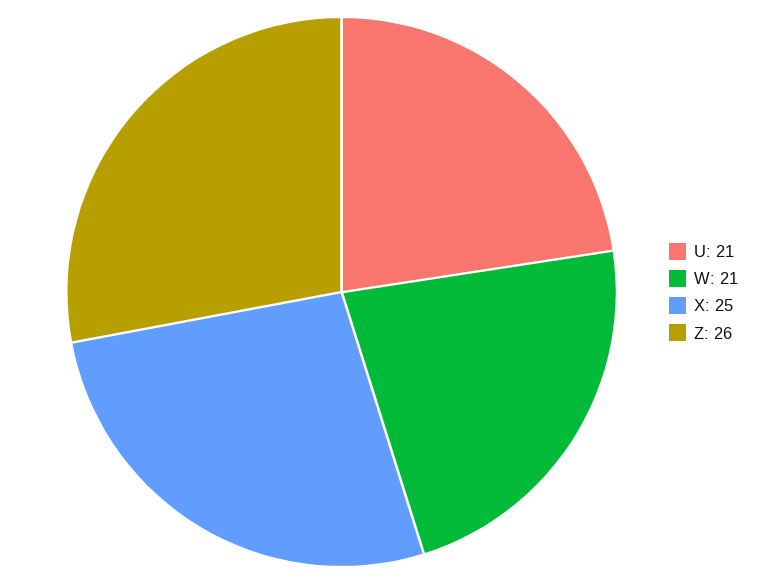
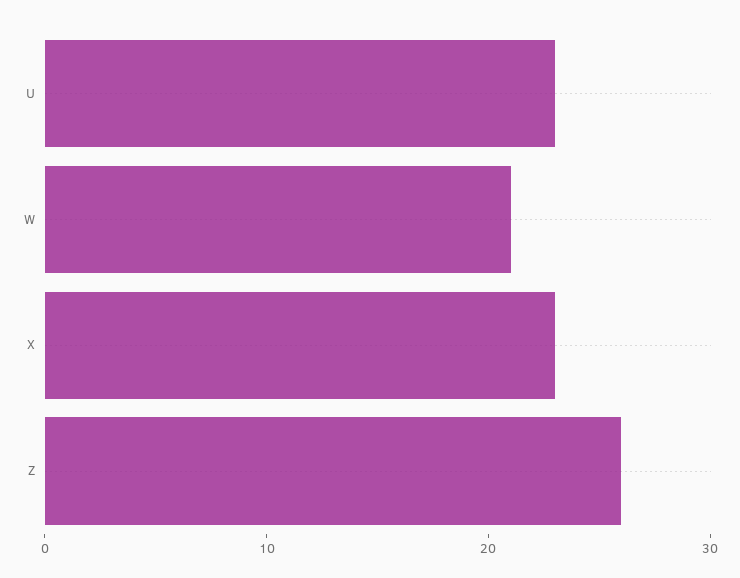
  {
-   "U": 21,
+   "U": 23,
    "W": 21,
-   "X": 25,
+   "X": 23,
    "Z": 26
  }

